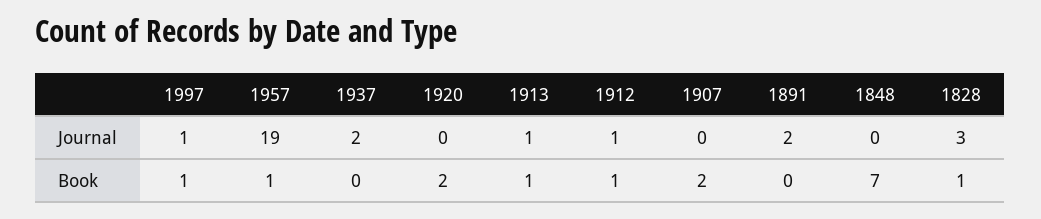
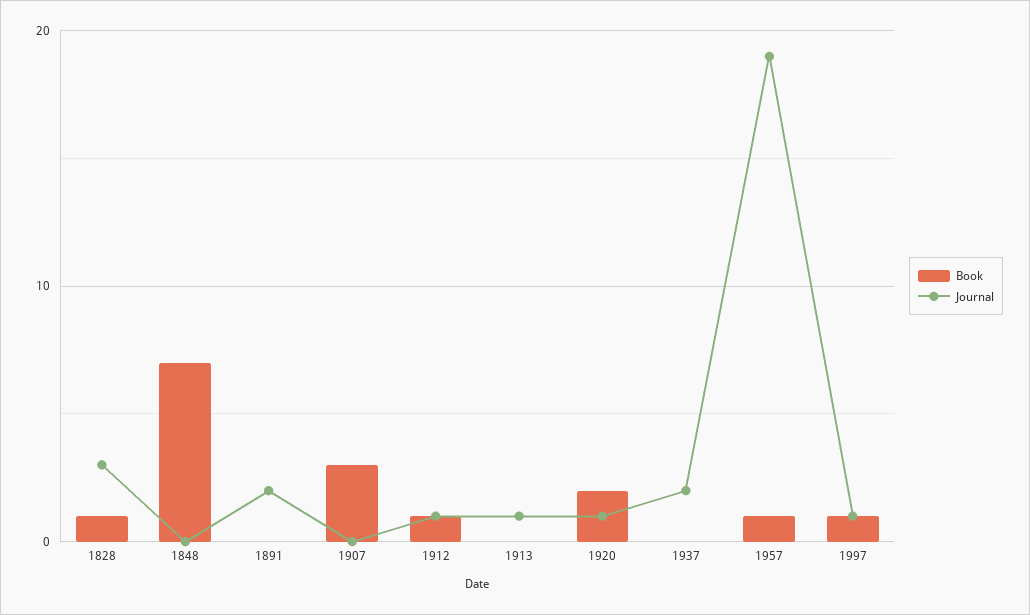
  {
    "Journal": {
      "1997": 1,
      "1957": 19,
      "1937": 2,
-     "1920": 0,
+     "1920": 1,
      "1913": 1,
      "1912": 1,
      "1907": 0,
      "1891": 2,
      "1848": 0,
      "1828": 3
    },
    "Book": {
      "1997": 1,
      "1957": 1,
      "1937": 0,
      "1920": 2,
-     "1913": 1,
+     "1913": 0,
      "1912": 1,
-     "1907": 2,
+     "1907": 3,
      "1891": 0,
      "1848": 7,
      "1828": 1
    }
  }

